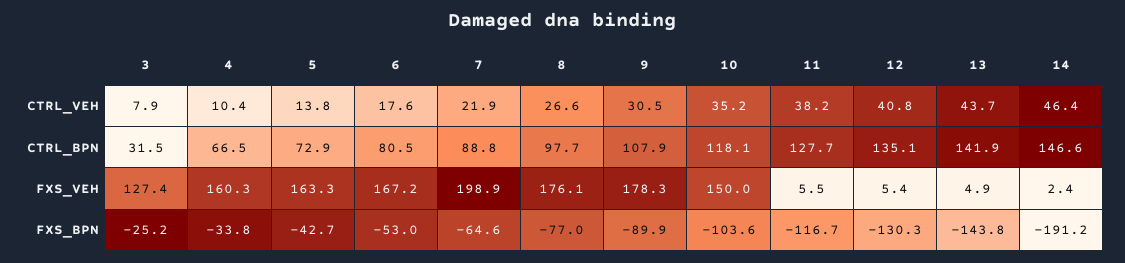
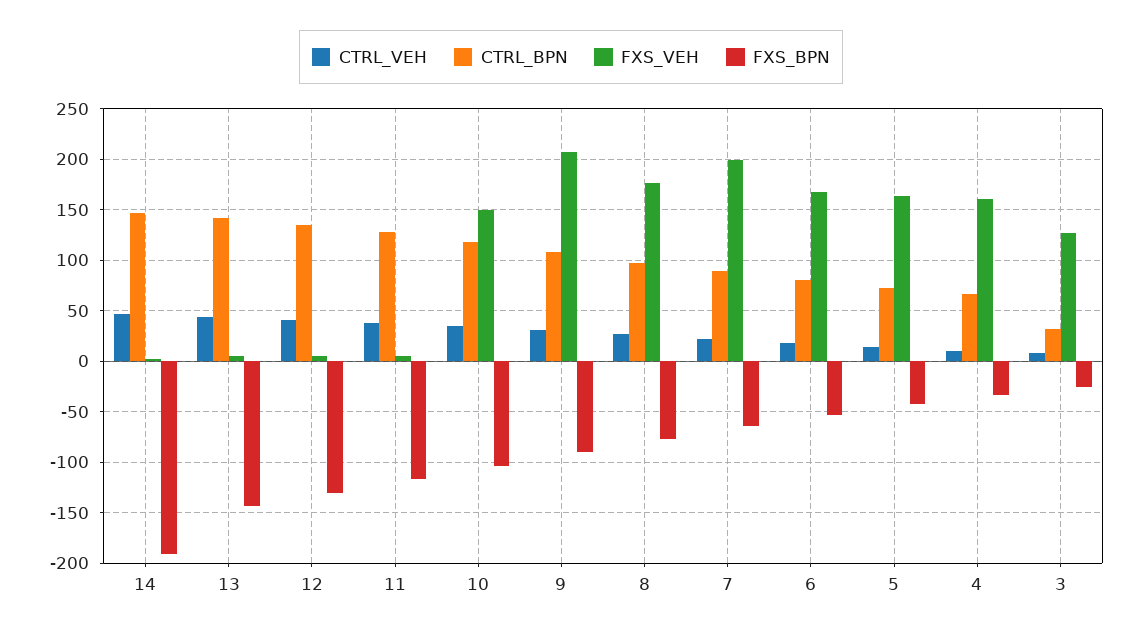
  {
    "CTRL_VEH": {
      "3": 7.9,
      "4": 10.4,
      "5": 13.8,
      "6": 17.6,
      "7": 21.9,
      "8": 26.6,
      "9": 30.5,
      "10": 35.2,
      "11": 38.2,
      "12": 40.8,
      "13": 43.7,
      "14": 46.4
    },
    "CTRL_BPN": {
      "3": 31.5,
      "4": 66.5,
      "5": 72.9,
      "6": 80.5,
      "7": 88.8,
      "8": 97.7,
      "9": 107.9,
      "10": 118.1,
      "11": 127.7,
      "12": 135.1,
      "13": 141.9,
      "14": 146.6
    },
    "FXS_VEH": {
      "3": 127.4,
      "4": 160.3,
      "5": 163.3,
      "6": 167.2,
      "7": 198.9,
      "8": 176.1,
-     "9": 178.3,
+     "9": 210,
      "10": 150,
      "11": 5.5,
      "12": 5.4,
      "13": 4.9,
      "14": 2.4
    },
    "FXS_BPN": {
      "3": -25.2,
      "4": -33.8,
      "5": -42.7,
      "6": -53,
      "7": -64.6,
      "8": -77,
      "9": -89.9,
      "10": -103.6,
      "11": -116.7,
      "12": -130.3,
      "13": -143.8,
      "14": -191.2
    }
  }

